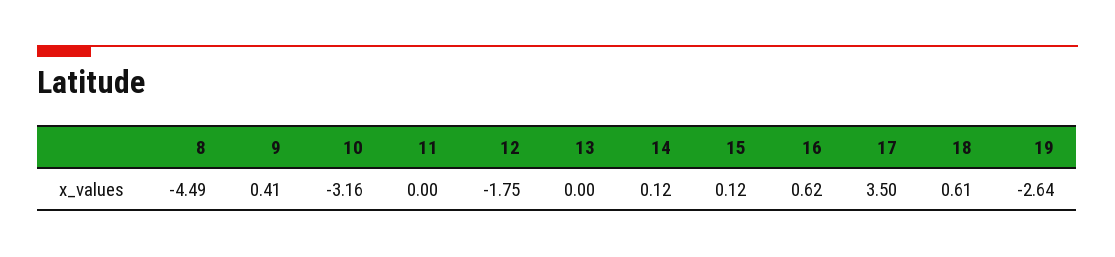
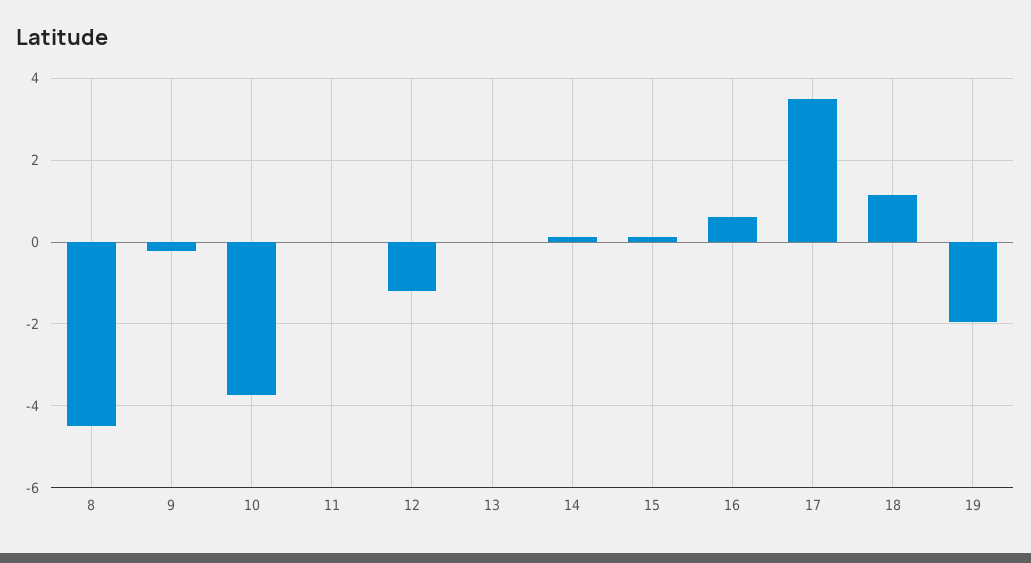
  {
    "8": -4.49,
-   "9": 0.41,
+   "9": -0.2,
-   "10": -3.16,
+   "10": -3.8,
    "11": 0,
-   "12": -1.75,
+   "12": -1.2,
    "13": 0,
    "14": 0.12,
    "15": 0.12,
    "16": 0.62,
    "17": 3.5,
-   "18": 0.61,
+   "18": 1.2,
-   "19": -2.64
+   "19": -2
  }

